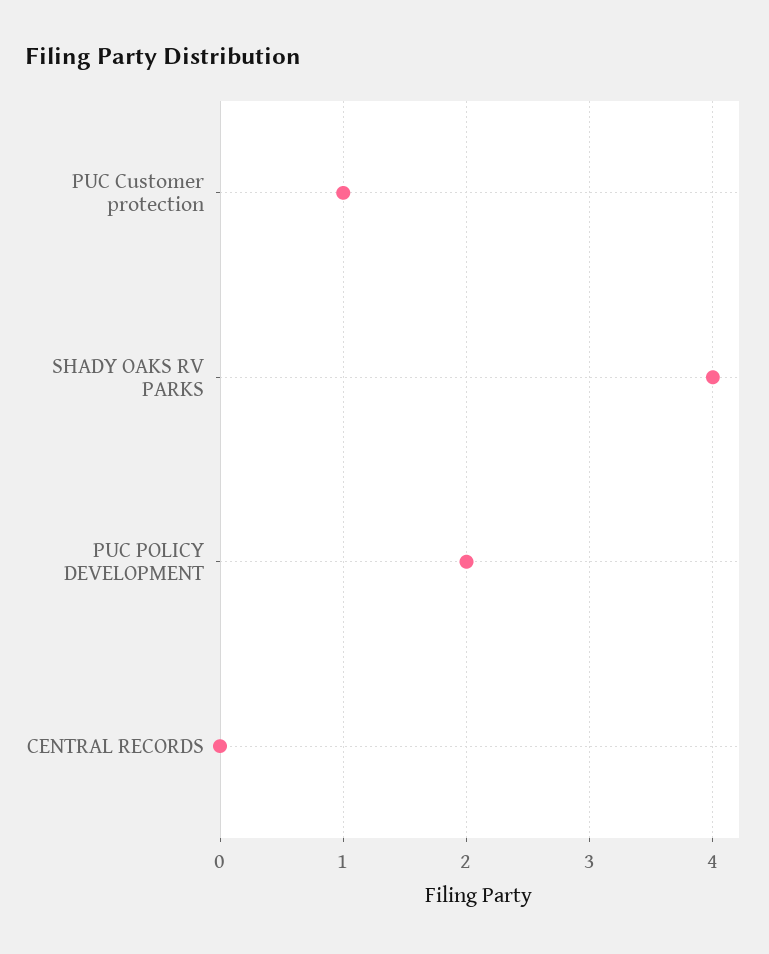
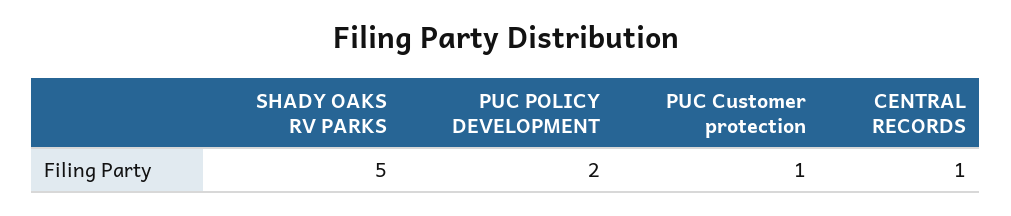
  {
    "PUC Customer protection": 1,
-   "SHADY OAKS RV PARKS": 4,
+   "SHADY OAKS RV PARKS": 5,
    "PUC POLICY DEVELOPMENT": 2,
-   "CENTRAL RECORDS": 0
+   "CENTRAL RECORDS": 1
  }

